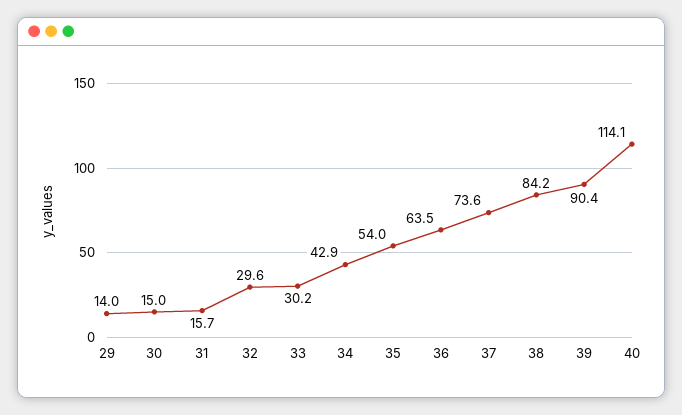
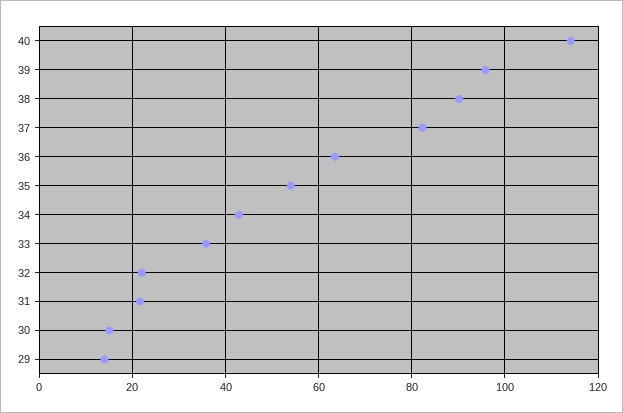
  {
    "29": 14,
    "30": 15,
-   "31": 15.7,
+   "31": 22,
-   "32": 29.6,
+   "32": 22,
-   "33": 30.2,
+   "33": 36,
    "34": 42.9,
    "35": 54,
    "36": 63.5,
-   "37": 73.6,
+   "37": 82,
-   "38": 84.2,
+   "38": 90,
-   "39": 90.4,
+   "39": 96,
    "40": 114.1
  }

